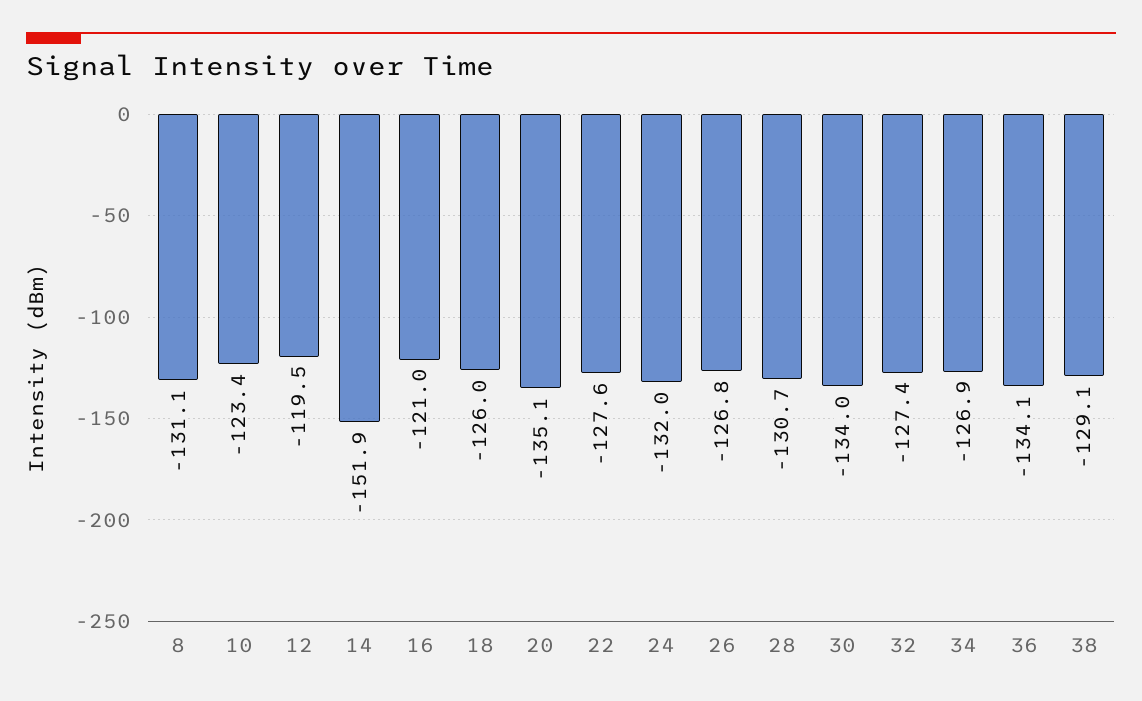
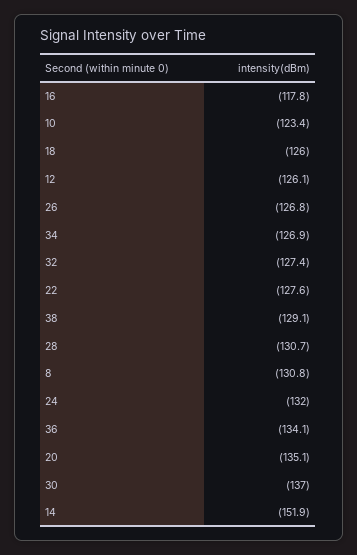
  {
-   "8": -131.1,
+   "8": -130.8,
    "10": -123.4,
-   "12": -119.5,
+   "12": -126.1,
    "14": -151.9,
-   "16": -121,
+   "16": -117.8,
    "18": -126,
    "20": -135.1,
    "22": -127.6,
    "24": -132,
    "26": -126.8,
    "28": -130.7,
-   "30": -134,
+   "30": -137,
    "32": -127.4,
    "34": -126.9,
    "36": -134.1,
    "38": -129.1
  }

